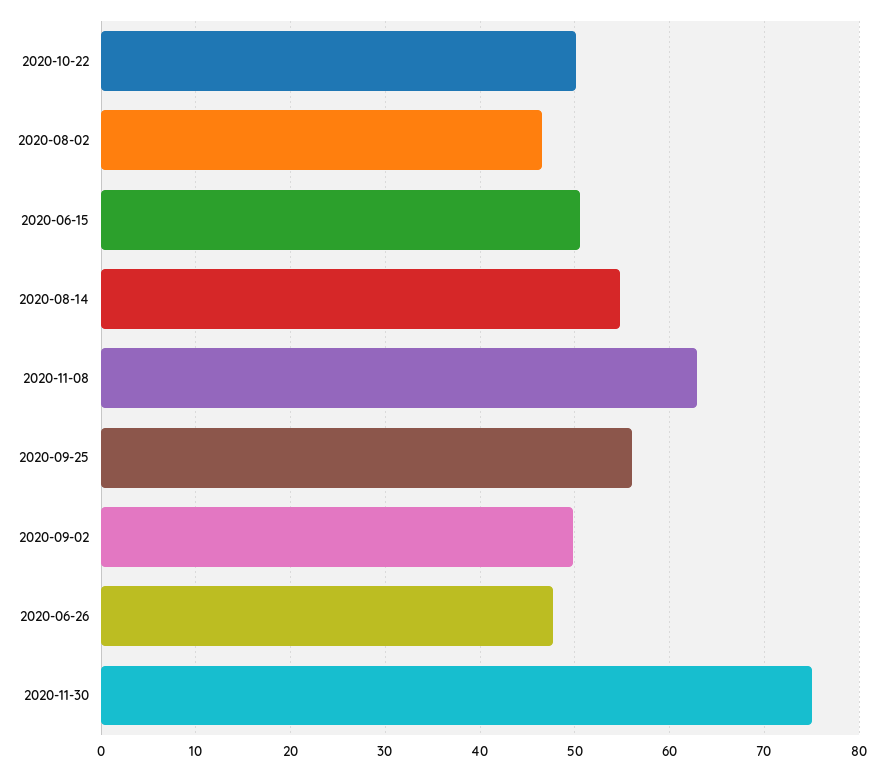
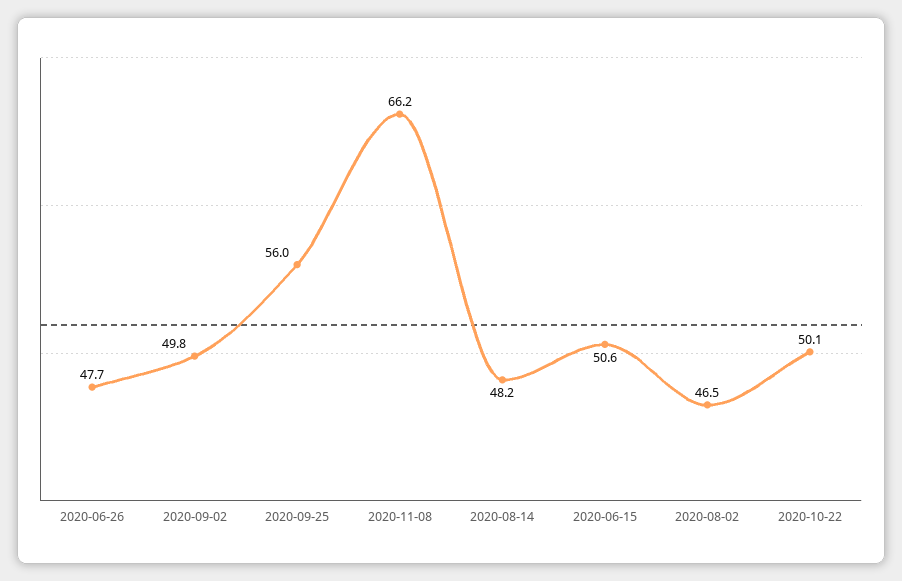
  {
    "2020-10-22": 50.1,
    "2020-08-02": 46.5,
    "2020-06-15": 50.6,
-   "2020-08-14": 55,
+   "2020-08-14": 48.2,
-   "2020-11-08": 63,
+   "2020-11-08": 66.2,
    "2020-09-25": 56,
    "2020-09-02": 49.8,
-   "2020-06-26": 47.7,
+   "2020-06-26": 47.7
-   "2020-11-30": 75
  }

